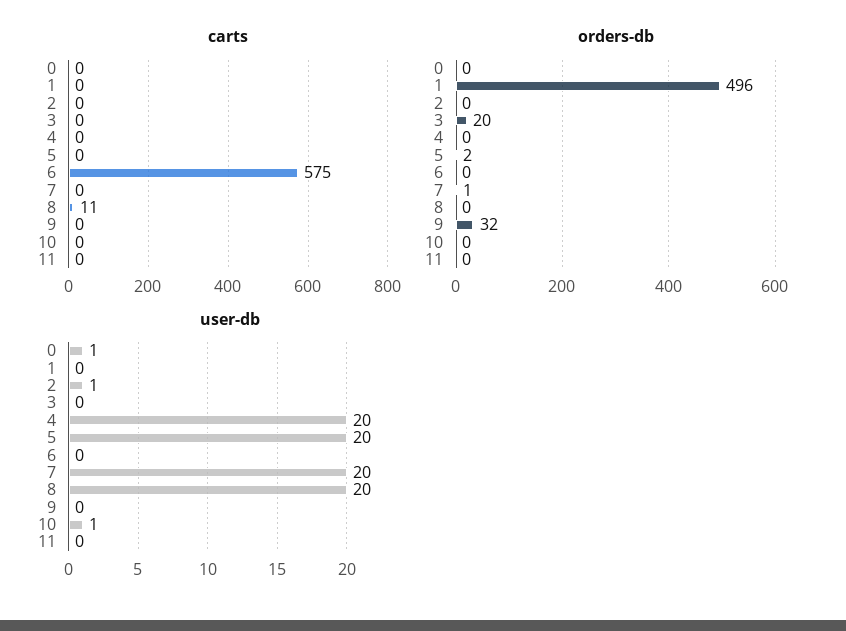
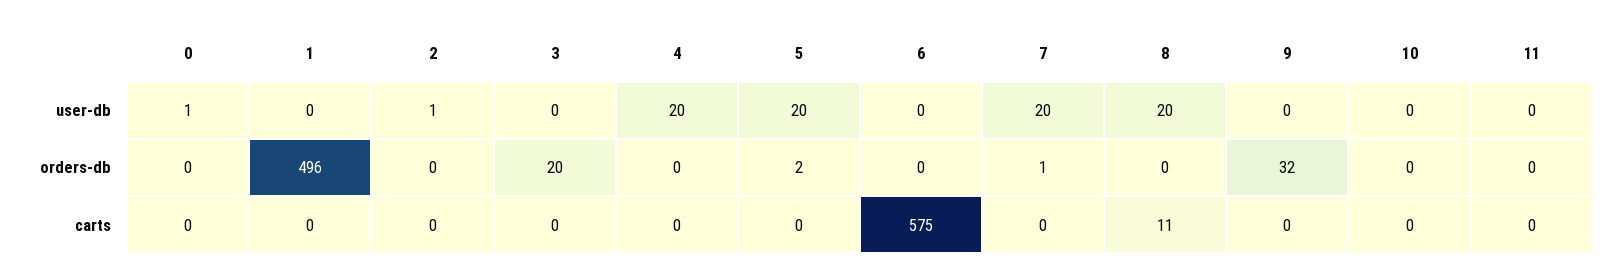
  {
    "carts": {
      "0": 0,
      "1": 0,
      "2": 0,
      "3": 0,
      "4": 0,
      "5": 0,
      "6": 575,
      "7": 0,
      "8": 11,
      "9": 0,
      "10": 0,
      "11": 0
    },
    "orders-db": {
      "0": 0,
      "1": 496,
      "2": 0,
      "3": 20,
      "4": 0,
      "5": 2,
      "6": 0,
      "7": 1,
      "8": 0,
      "9": 32,
      "10": 0,
      "11": 0
    },
    "user-db": {
      "0": 1,
      "1": 0,
      "2": 1,
      "3": 0,
      "4": 20,
      "5": 20,
      "6": 0,
      "7": 20,
      "8": 20,
      "9": 0,
-     "10": 1,
+     "10": 0,
      "11": 0
    }
  }

